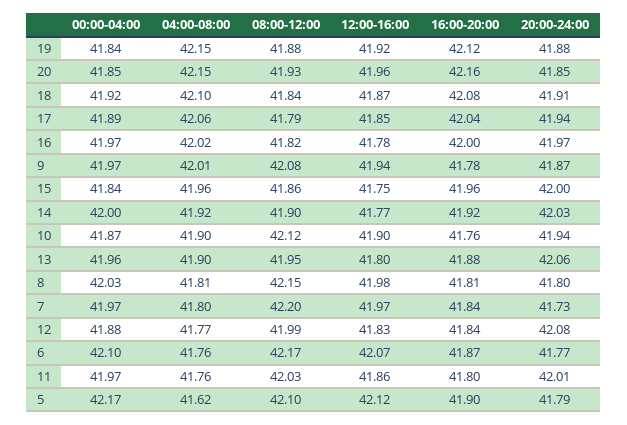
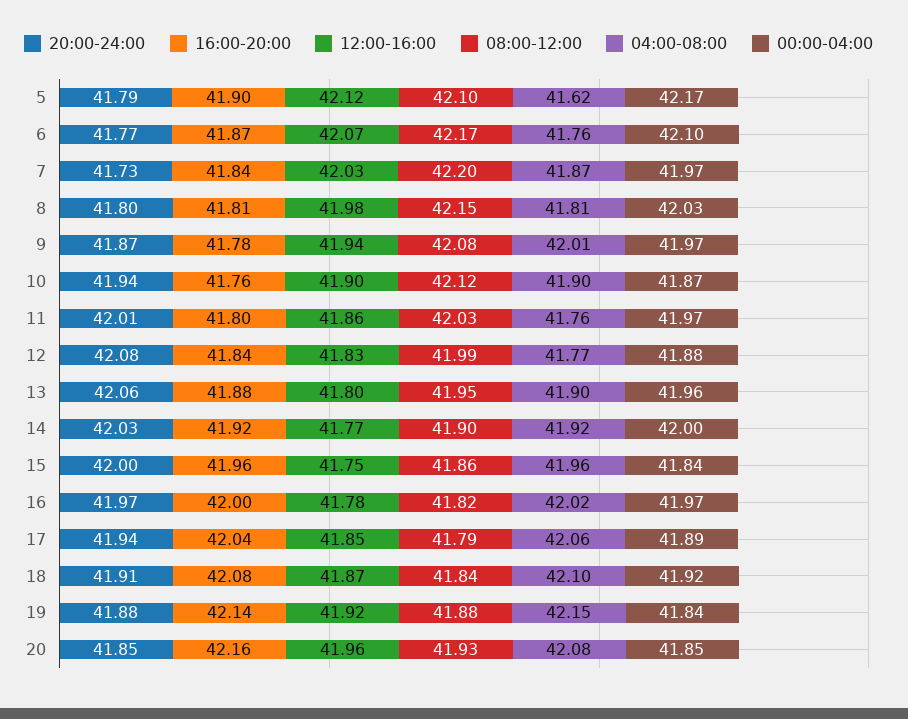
  {
    "00:00-04:00": {
      "19": 41.84,
      "20": 41.85,
      "18": 41.92,
      "17": 41.89,
      "16": 41.97,
      "9": 41.97,
      "15": 41.84,
      "14": 42,
      "10": 41.87,
      "13": 41.96,
      "8": 42.03,
      "7": 41.97,
      "12": 41.88,
      "6": 42.1,
      "11": 41.97,
      "5": 42.17
    },
    "04:00-08:00": {
      "19": 42.15,
-     "20": 42.15,
+     "20": 42.08,
      "18": 42.1,
      "17": 42.06,
      "16": 42.02,
      "9": 42.01,
      "15": 41.96,
      "14": 41.92,
      "10": 41.9,
      "13": 41.9,
      "8": 41.81,
-     "7": 41.8,
+     "7": 41.87,
      "12": 41.77,
      "6": 41.76,
      "11": 41.76,
      "5": 41.62
    },
    "08:00-12:00": {
      "19": 41.88,
      "20": 41.93,
      "18": 41.84,
      "17": 41.79,
      "16": 41.82,
      "9": 42.08,
      "15": 41.86,
      "14": 41.9,
      "10": 42.12,
      "13": 41.95,
      "8": 42.15,
      "7": 42.2,
      "12": 41.99,
      "6": 42.17,
      "11": 42.03,
      "5": 42.1
    },
    "12:00-16:00": {
      "19": 41.92,
      "20": 41.96,
      "18": 41.87,
      "17": 41.85,
      "16": 41.78,
      "9": 41.94,
      "15": 41.75,
      "14": 41.77,
      "10": 41.9,
      "13": 41.8,
      "8": 41.98,
-     "7": 41.97,
+     "7": 42.03,
      "12": 41.83,
      "6": 42.07,
      "11": 41.86,
      "5": 42.12
    },
    "16:00-20:00": {
-     "19": 42.12,
+     "19": 42.14,
      "20": 42.16,
      "18": 42.08,
      "17": 42.04,
      "16": 42,
      "9": 41.78,
      "15": 41.96,
      "14": 41.92,
      "10": 41.76,
      "13": 41.88,
      "8": 41.81,
      "7": 41.84,
      "12": 41.84,
      "6": 41.87,
      "11": 41.8,
      "5": 41.9
    },
    "20:00-24:00": {
      "19": 41.88,
      "20": 41.85,
      "18": 41.91,
      "17": 41.94,
      "16": 41.97,
      "9": 41.87,
      "15": 42,
      "14": 42.03,
      "10": 41.94,
      "13": 42.06,
      "8": 41.8,
      "7": 41.73,
      "12": 42.08,
      "6": 41.77,
      "11": 42.01,
      "5": 41.79
    }
  }

